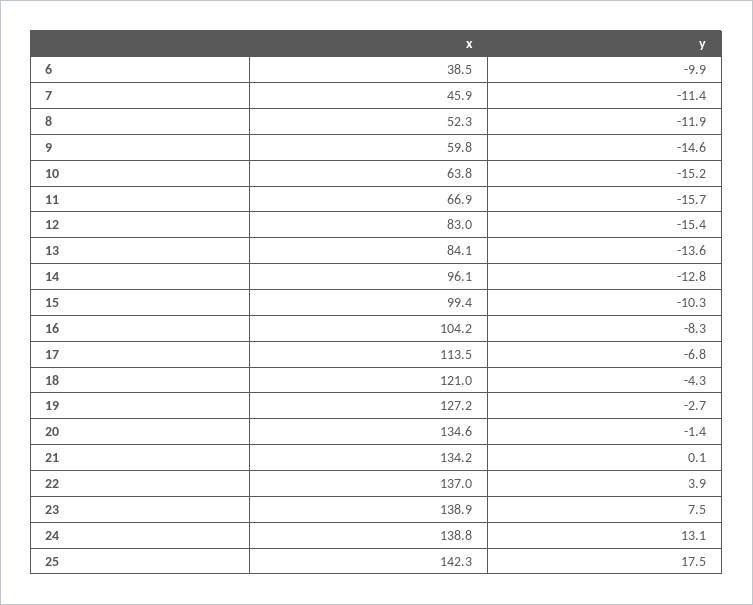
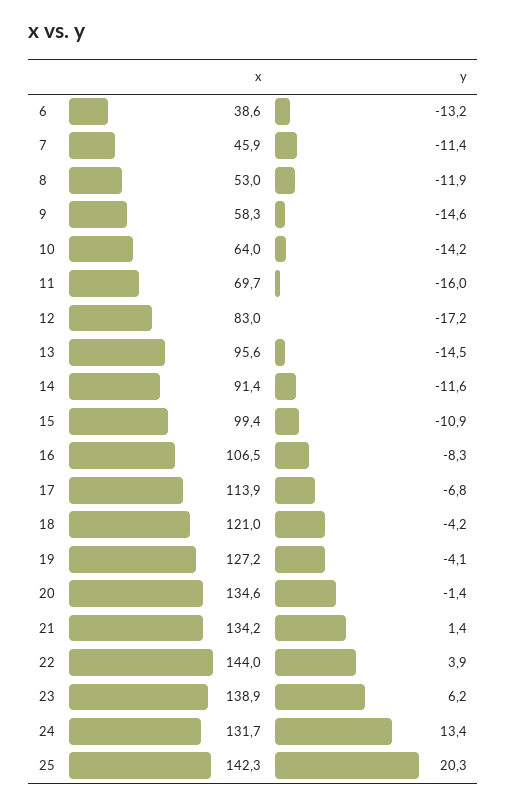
  {
    "x": {
-     "6": 38.5,
+     "6": 38.6,
      "7": 45.9,
-     "8": 52.3,
+     "8": 53,
-     "9": 59.8,
+     "9": 58.3,
-     "10": 63.8,
+     "10": 64,
-     "11": 66.9,
+     "11": 69.7,
      "12": 83,
-     "13": 84.1,
+     "13": 95.6,
-     "14": 96.1,
+     "14": 91.4,
      "15": 99.4,
-     "16": 104.2,
+     "16": 106.5,
-     "17": 113.5,
+     "17": 113.9,
      "18": 121,
      "19": 127.2,
      "20": 134.6,
      "21": 134.2,
-     "22": 137,
+     "22": 144,
      "23": 138.9,
-     "24": 138.8,
+     "24": 131.7,
      "25": 142.3
    },
    "y": {
-     "6": -9.9,
+     "6": -13.2,
      "7": -11.4,
      "8": -11.9,
      "9": -14.6,
-     "10": -15.2,
+     "10": -14.2,
-     "11": -15.7,
+     "11": -16,
-     "12": -15.4,
+     "12": -17.2,
-     "13": -13.6,
+     "13": -14.5,
-     "14": -12.8,
+     "14": -11.6,
-     "15": -10.3,
+     "15": -10.9,
      "16": -8.3,
      "17": -6.8,
-     "18": -4.3,
+     "18": -4.2,
-     "19": -2.7,
+     "19": -4.1,
      "20": -1.4,
-     "21": 0.1,
+     "21": 1.4,
      "22": 3.9,
-     "23": 7.5,
+     "23": 6.2,
-     "24": 13.1,
+     "24": 13.4,
-     "25": 17.5
+     "25": 20.3
    }
  }

